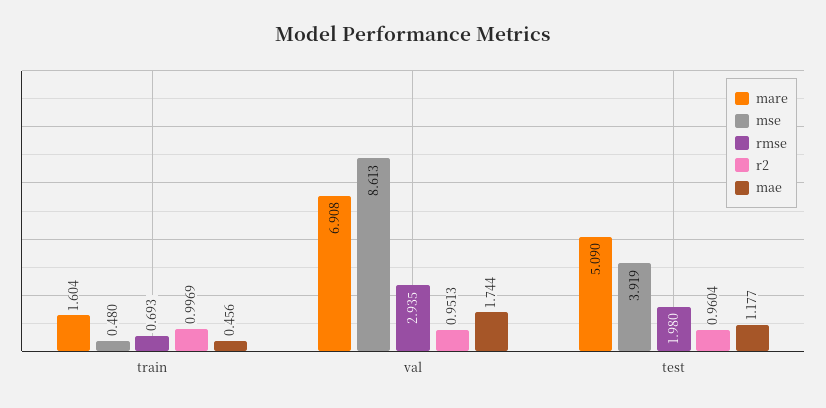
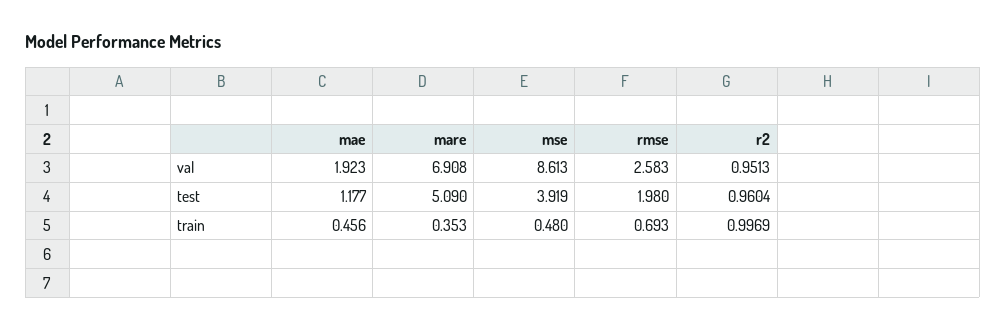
  {
    "mare": {
-     "train": 1.604,
+     "train": 0.353,
      "val": 6.908,
      "test": 5.09
    },
    "mse": {
      "train": 0.48,
      "val": 8.613,
      "test": 3.919
    },
    "rmse": {
      "train": 0.693,
-     "val": 2.935,
+     "val": 2.583,
      "test": 1.98
    },
    "r2": {
      "train": 0.9969,
      "val": 0.9513,
      "test": 0.9604
    },
    "mae": {
      "train": 0.456,
-     "val": 1.744,
+     "val": 1.923,
      "test": 1.177
    }
  }

